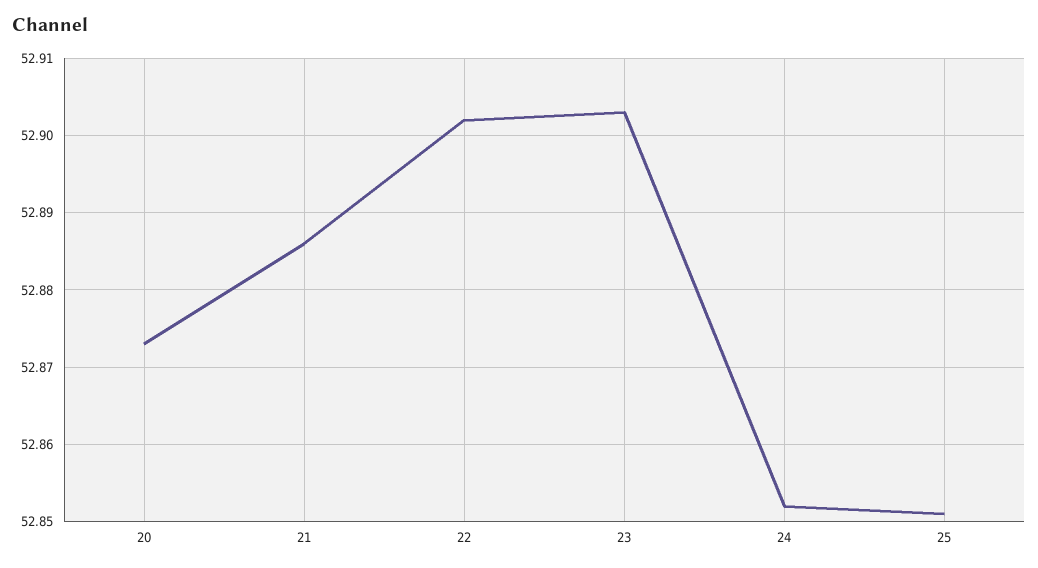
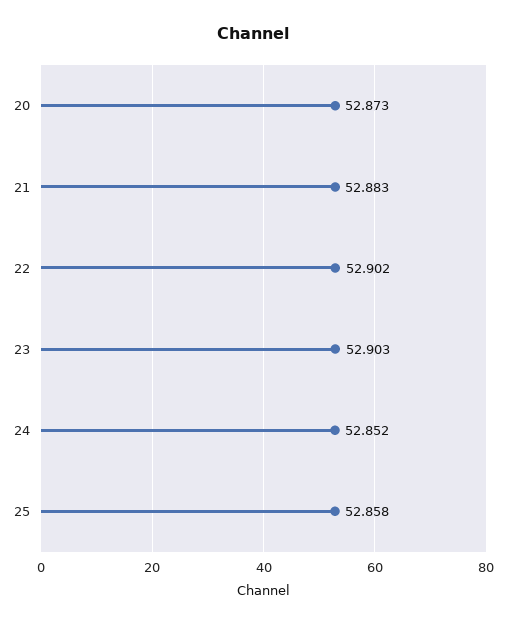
  {
    "20": 52.873,
-   "21": 52.886,
+   "21": 52.883,
    "22": 52.902,
    "23": 52.903,
    "24": 52.852,
-   "25": 52.851
+   "25": 52.858
  }

